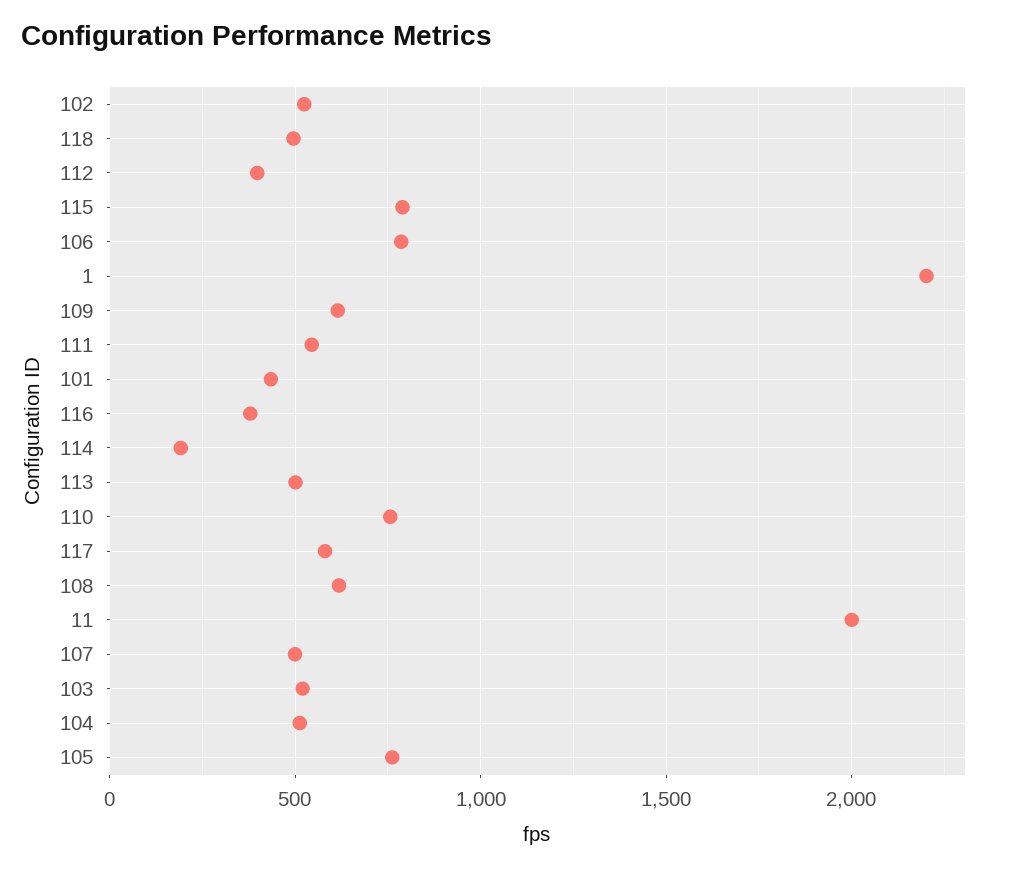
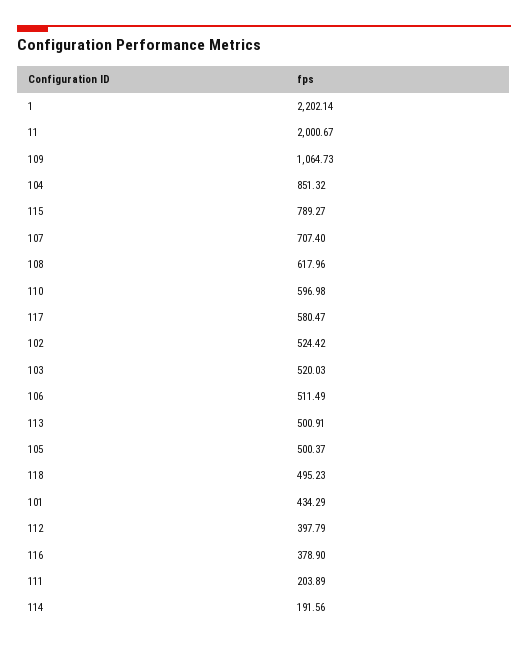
  {
    "102": 524.42,
    "118": 495.23,
    "112": 397.79,
    "115": 789.27,
-   "106": 800,
+   "106": 511.49,
    "1": 2202.14,
-   "109": 600,
+   "109": 1064.73,
-   "111": 550,
+   "111": 203.89,
    "101": 434.29,
    "116": 378.9,
    "114": 191.56,
    "113": 500.91,
-   "110": 750,
+   "110": 596.98,
    "117": 580.47,
    "108": 617.96,
    "11": 2000.67,
-   "107": 500,
+   "107": 707.4,
    "103": 520.03,
-   "104": 500,
+   "104": 851.32,
-   "105": 750
+   "105": 500.37
  }

